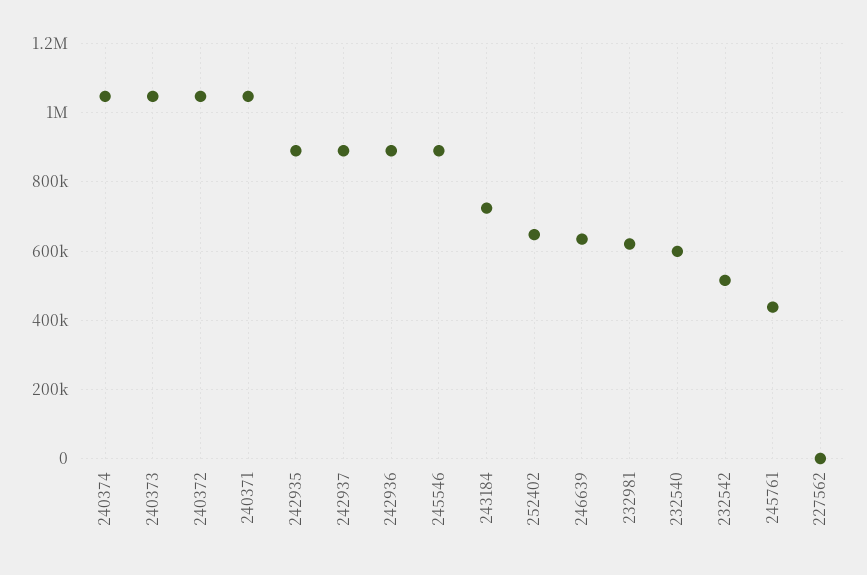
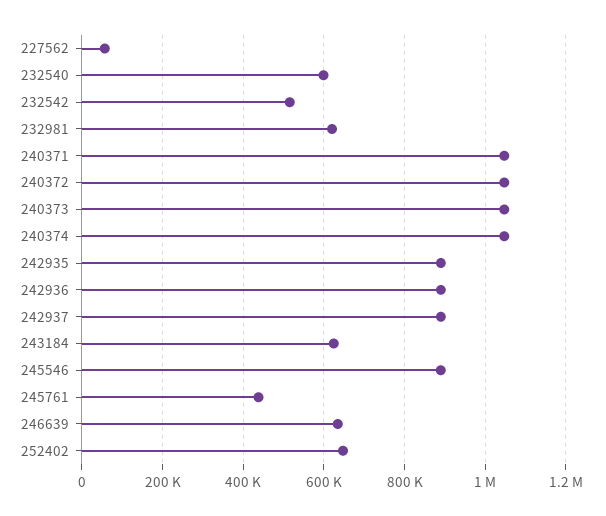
  {
    "240374": 1040000,
    "240373": 1040000,
    "240372": 1040000,
    "240371": 1040000,
    "242935": 880000,
    "242937": 880000,
    "242936": 880000,
    "245546": 880000,
-   "243184": 720000,
+   "243184": 620000,
    "252402": 640000,
    "246639": 640000,
    "232981": 620000,
    "232540": 600000,
    "232542": 520000,
    "245761": 440000,
-   "227562": 0
+   "227562": 60000
  }

